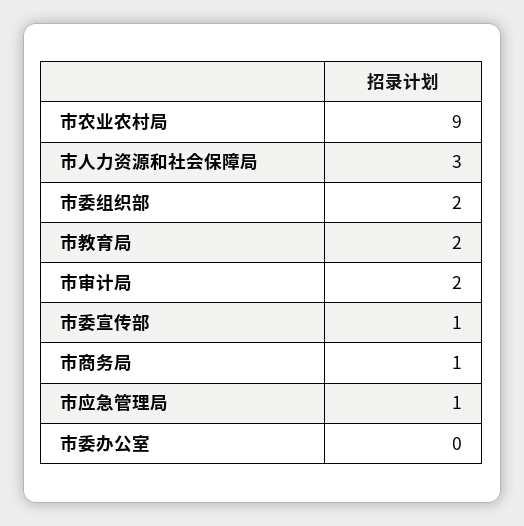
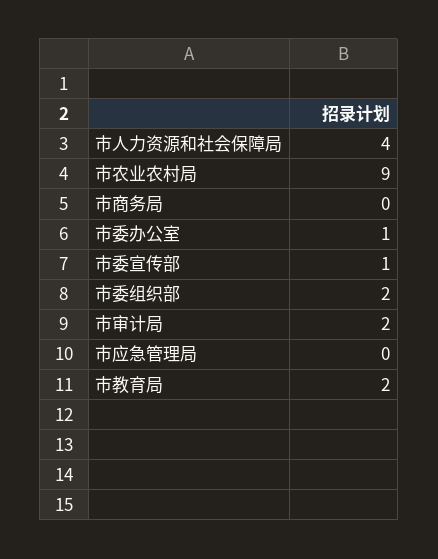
  {
    "市农业农村局": 9,
-   "市人力资源和社会保障局": 3,
+   "市人力资源和社会保障局": 4,
    "市委组织部": 2,
    "市教育局": 2,
    "市审计局": 2,
    "市委宣传部": 1,
-   "市商务局": 1,
+   "市商务局": 0,
-   "市应急管理局": 1,
+   "市应急管理局": 0,
-   "市委办公室": 0
+   "市委办公室": 1
  }

